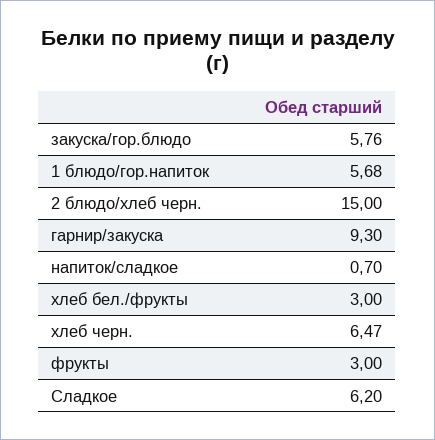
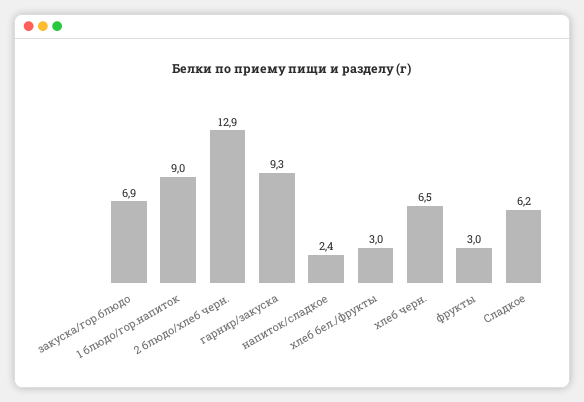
  {
-   "закуска/гор.блюдо": 5.76,
+   "закуска/гор.блюдо": 6.9,
-   "1 блюдо/гор.напиток": 5.68,
+   "1 блюдо/гор.напиток": 9,
-   "2 блюдо/хлеб черн.": 15,
+   "2 блюдо/хлеб черн.": 12.9,
    "гарнир/закуска": 9.3,
-   "напиток/сладкое": 0.7,
+   "напиток/сладкое": 2.4,
    "хлеб бел./фрукты": 3,
    "хлеб черн.": 6.47,
    "фрукты": 3,
    "Сладкое": 6.2
  }

